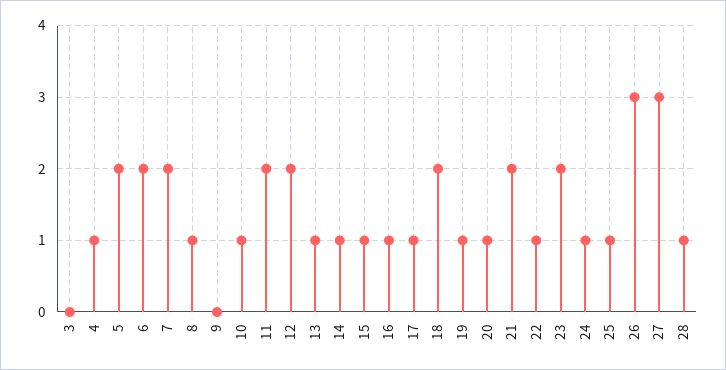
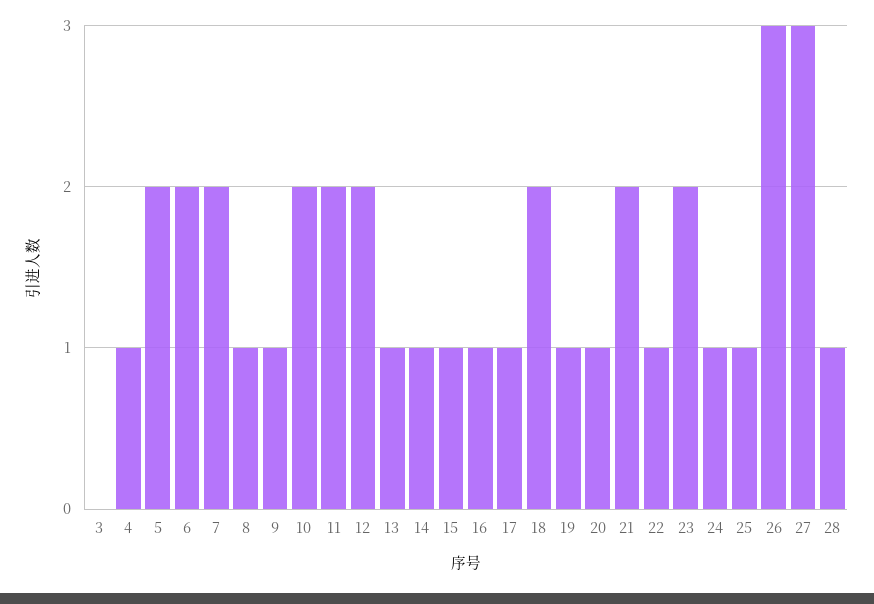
  {
    "3": 0,
    "4": 1,
    "5": 2,
    "6": 2,
    "7": 2,
    "8": 1,
-   "9": 0,
+   "9": 1,
-   "10": 1,
+   "10": 2,
    "11": 2,
    "12": 2,
    "13": 1,
    "14": 1,
    "15": 1,
    "16": 1,
    "17": 1,
    "18": 2,
    "19": 1,
    "20": 1,
    "21": 2,
    "22": 1,
    "23": 2,
    "24": 1,
    "25": 1,
    "26": 3,
    "27": 3,
    "28": 1
  }

